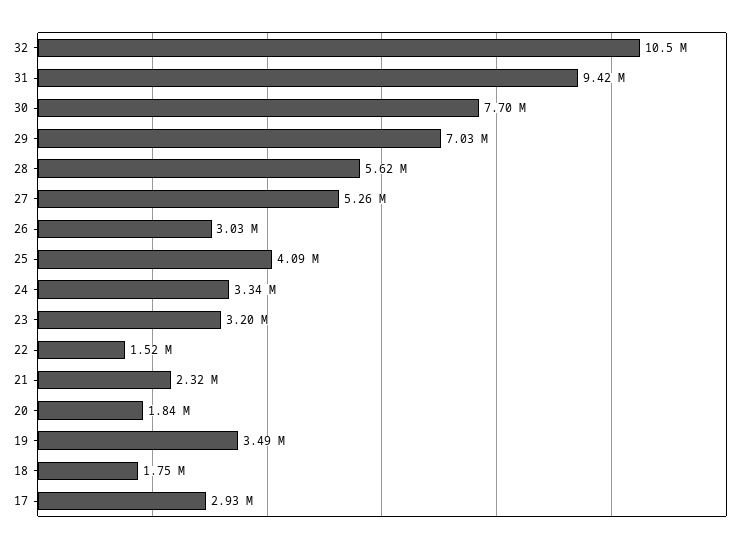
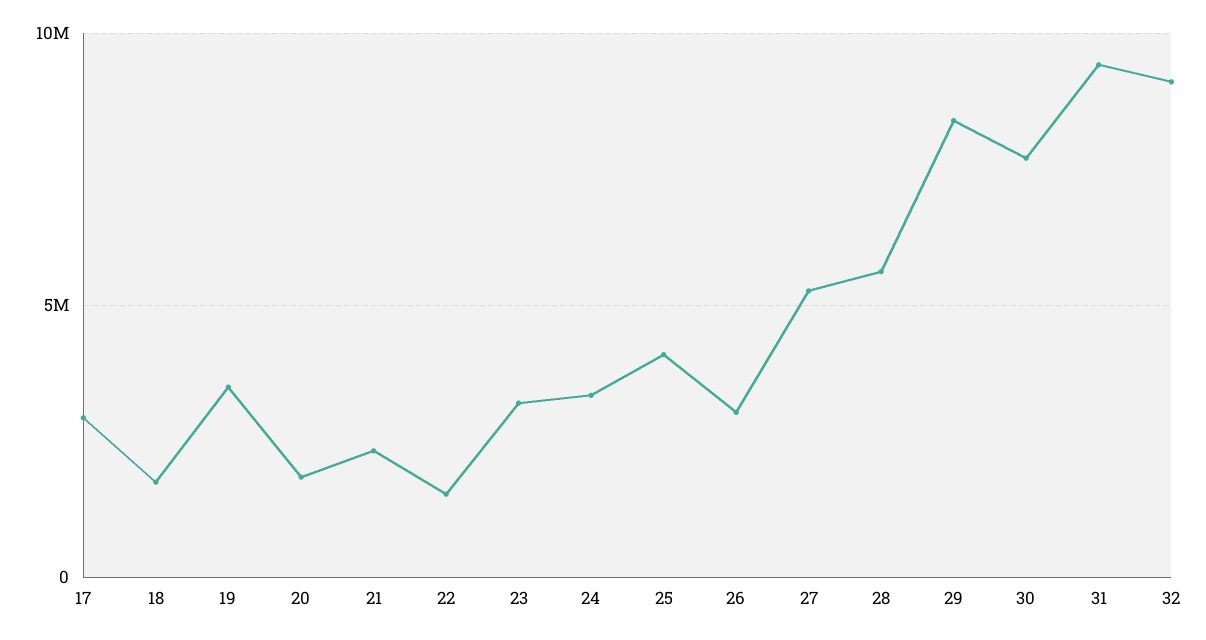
  {
-   "32": 10500000,
+   "32": 9000000,
    "31": 9420000,
    "30": 7700000,
-   "29": 7030000,
+   "29": 8500000,
    "28": 5620000,
    "27": 5260000,
    "26": 3030000,
    "25": 4090000,
    "24": 3340000,
    "23": 3200000,
    "22": 1520000,
    "21": 2320000,
    "20": 1840000,
    "19": 3490000,
    "18": 1750000,
    "17": 2930000
  }

